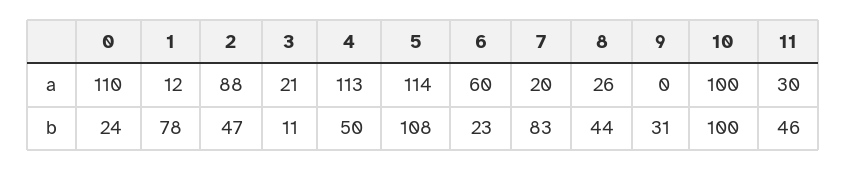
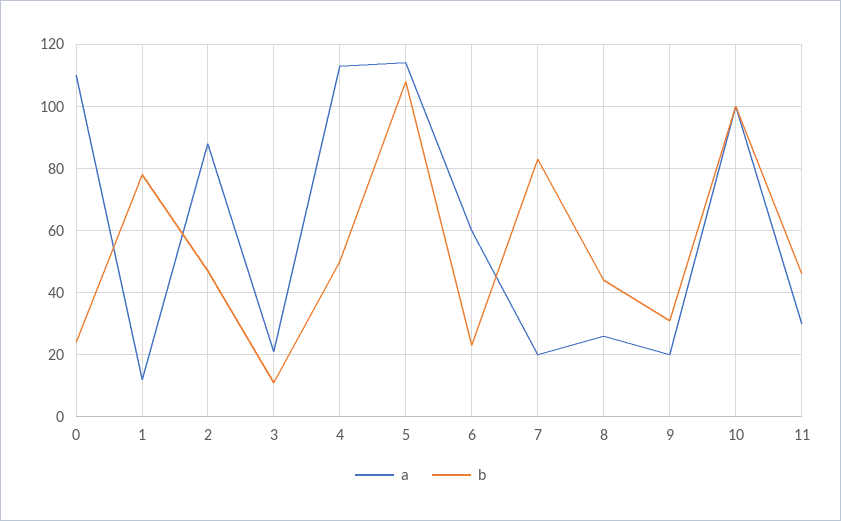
  {
    "a": {
      "0": 110,
      "1": 12,
      "2": 88,
      "3": 21,
      "4": 113,
      "5": 114,
      "6": 60,
      "7": 20,
      "8": 26,
-     "9": 0,
+     "9": 20,
      "10": 100,
      "11": 30
    },
    "b": {
      "0": 24,
      "1": 78,
      "2": 47,
      "3": 11,
      "4": 50,
      "5": 108,
      "6": 23,
      "7": 83,
      "8": 44,
      "9": 31,
      "10": 100,
      "11": 46
    }
  }

